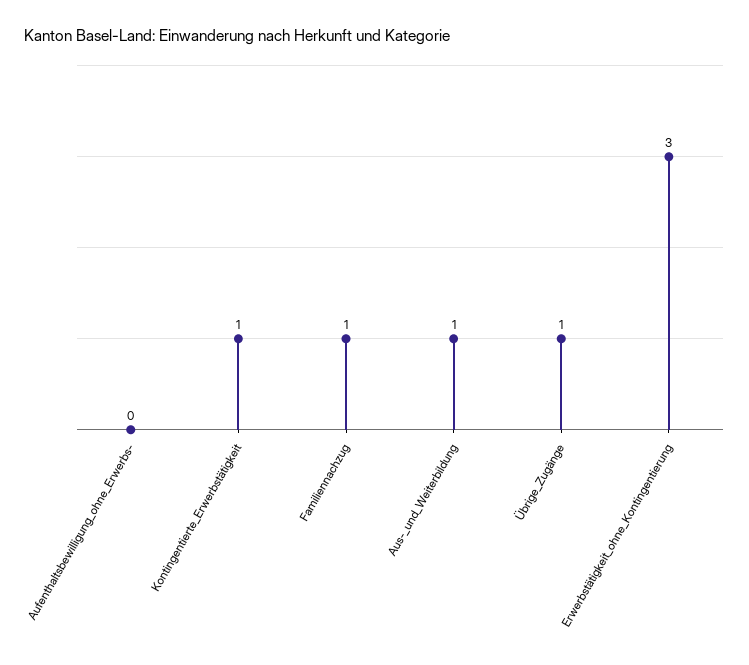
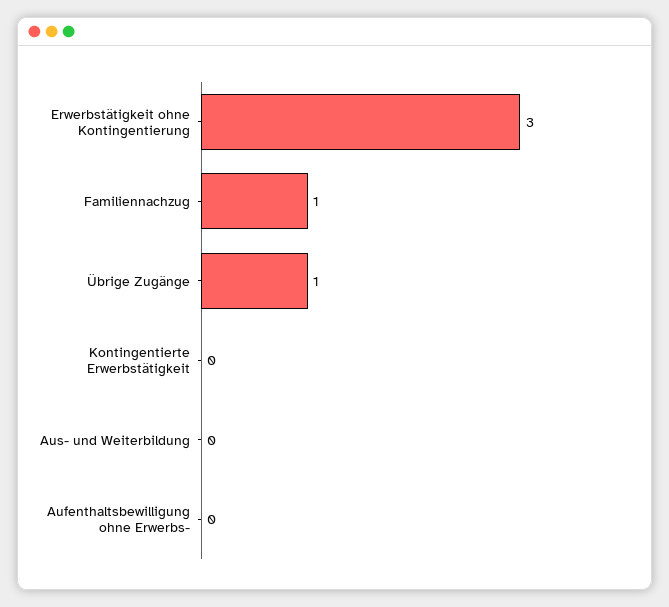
  {
    "Aufenthaltsbewilligung_ohne_Erwerbs-": 0,
-   "Kontingentierte_Erwerbstätigkeit": 1,
+   "Kontingentierte_Erwerbstätigkeit": 0,
    "Familiennachzug": 1,
-   "Aus-_und_Weiterbildung": 1,
+   "Aus-_und_Weiterbildung": 0,
    "Übrige_Zugänge": 1,
    "Erwerbstätigkeit_ohne_Kontingentierung": 3
  }

